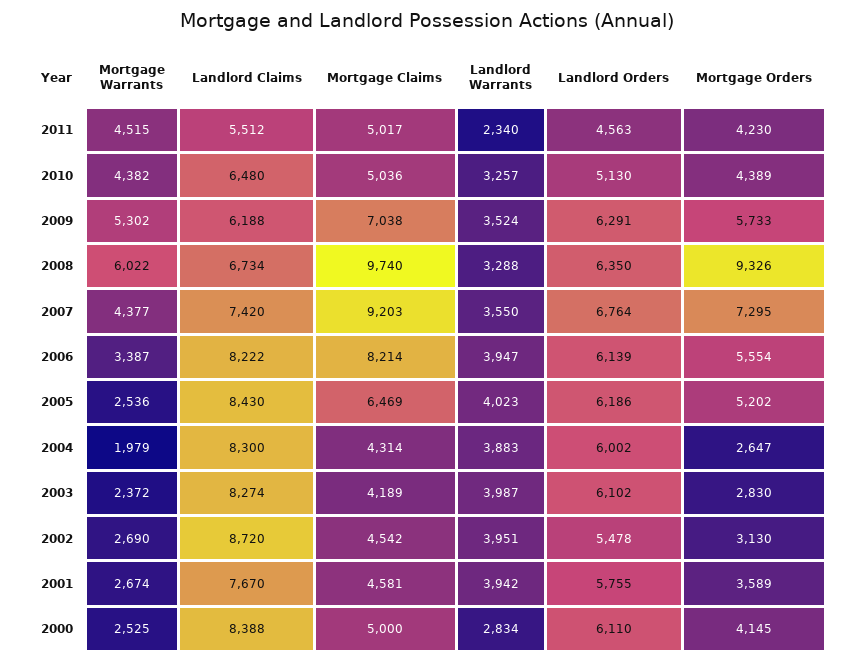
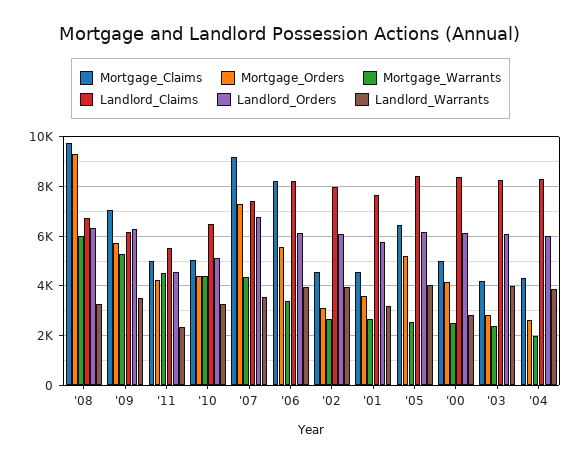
  {
    "Mortgage Warrants": {
      "2011": 4515,
      "2010": 4382,
      "2009": 5302,
      "2008": 6022,
      "2007": 4377,
      "2006": 3387,
      "2005": 2536,
      "2004": 1979,
      "2003": 2372,
      "2002": 2690,
      "2001": 2674,
      "2000": 2525
    },
    "Landlord Claims": {
      "2011": 5512,
      "2010": 6480,
      "2009": 6188,
      "2008": 6734,
      "2007": 7420,
      "2006": 8222,
      "2005": 8430,
      "2004": 8300,
      "2003": 8274,
-     "2002": 8720,
+     "2002": 8000,
      "2001": 7670,
      "2000": 8388
    },
    "Mortgage Claims": {
      "2011": 5017,
      "2010": 5036,
      "2009": 7038,
      "2008": 9740,
      "2007": 9203,
      "2006": 8214,
      "2005": 6469,
      "2004": 4314,
      "2003": 4189,
      "2002": 4542,
      "2001": 4581,
      "2000": 5000
    },
    "Landlord Warrants": {
      "2011": 2340,
      "2010": 3257,
      "2009": 3524,
      "2008": 3288,
      "2007": 3550,
      "2006": 3947,
      "2005": 4023,
      "2004": 3883,
      "2003": 3987,
      "2002": 3951,
-     "2001": 3942,
+     "2001": 3250,
      "2000": 2834
    },
    "Landlord Orders": {
      "2011": 4563,
      "2010": 5130,
      "2009": 6291,
      "2008": 6350,
      "2007": 6764,
      "2006": 6139,
      "2005": 6186,
      "2004": 6002,
      "2003": 6102,
-     "2002": 5478,
+     "2002": 6000,
      "2001": 5755,
      "2000": 6110
    },
    "Mortgage Orders": {
      "2011": 4230,
      "2010": 4389,
      "2009": 5733,
      "2008": 9326,
      "2007": 7295,
      "2006": 5554,
      "2005": 5202,
      "2004": 2647,
      "2003": 2830,
      "2002": 3130,
      "2001": 3589,
      "2000": 4145
    }
  }

